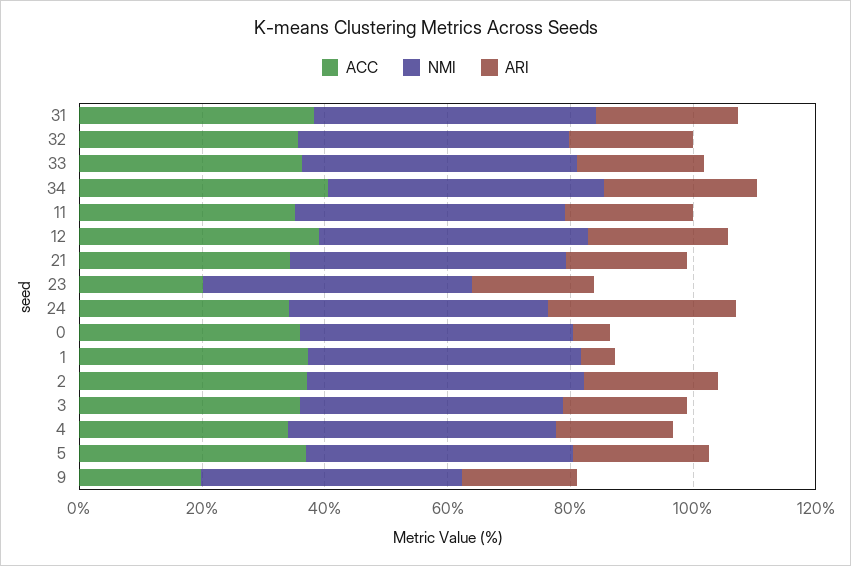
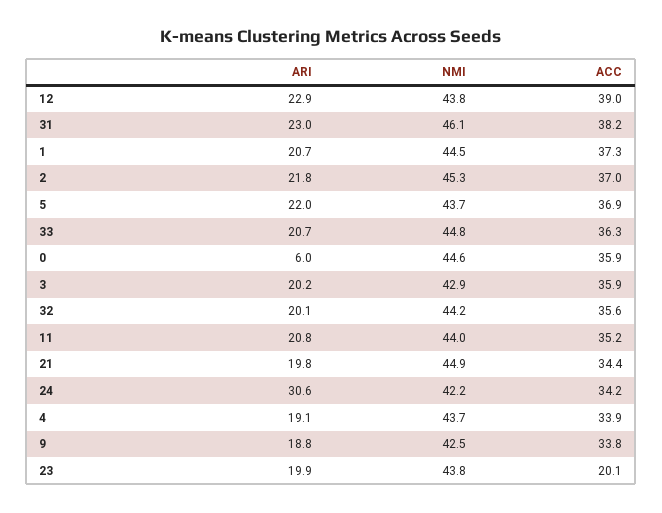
  {
    "ACC": {
      "31": 38.2,
      "32": 35.6,
      "33": 36.3,
-     "34": 40,
      "11": 35.2,
      "12": 39,
      "21": 34.4,
      "23": 20.1,
      "24": 34.2,
      "0": 35.9,
      "1": 37.3,
      "2": 37,
      "3": 35.9,
      "4": 33.9,
      "5": 36.9,
-     "9": 20
+     "9": 33.8
    },
    "NMI": {
      "31": 46.1,
      "32": 44.2,
      "33": 44.8,
-     "34": 45,
      "11": 44,
      "12": 43.8,
      "21": 44.9,
      "23": 43.8,
      "24": 42.2,
      "0": 44.6,
      "1": 44.5,
      "2": 45.3,
      "3": 42.9,
      "4": 43.7,
      "5": 43.7,
      "9": 42.5
    },
    "ARI": {
      "31": 23,
      "32": 20.1,
      "33": 20.7,
-     "34": 25,
      "11": 20.8,
      "12": 22.9,
      "21": 19.8,
      "23": 19.9,
      "24": 30.6,
      "0": 6,
-     "1": 5,
+     "1": 20.7,
      "2": 21.8,
      "3": 20.2,
      "4": 19.1,
      "5": 22,
      "9": 18.8
    }
  }

